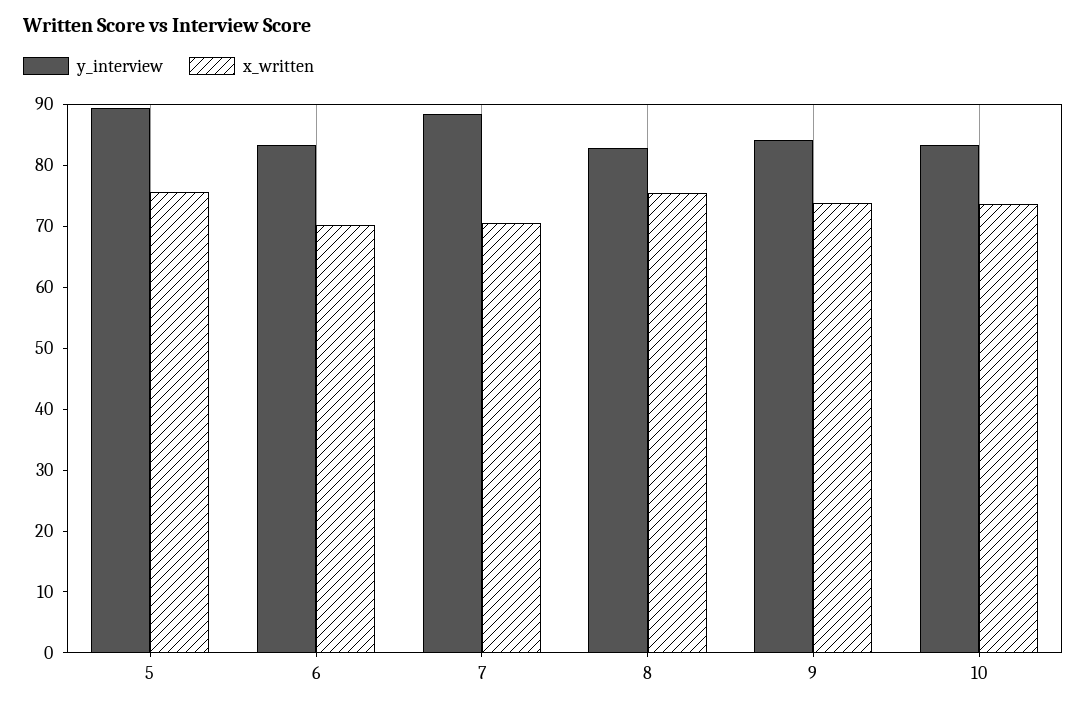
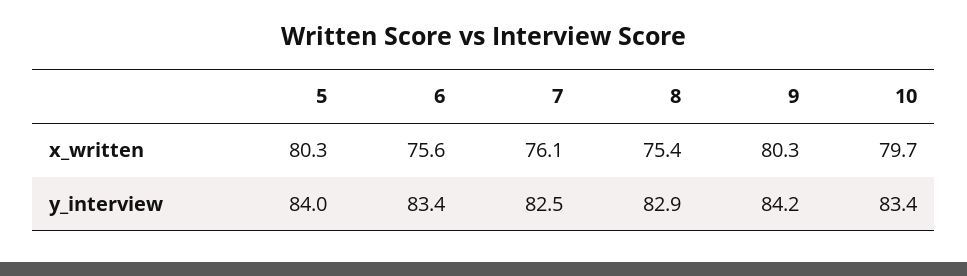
  {
    "y_interview": {
-     "5": 90,
+     "5": 84,
      "6": 83.4,
-     "7": 88,
+     "7": 82.5,
      "8": 82.9,
      "9": 84.2,
      "10": 83.4
    },
    "x_written": {
-     "5": 76,
+     "5": 80.3,
-     "6": 70,
+     "6": 75.6,
-     "7": 70,
+     "7": 76.1,
      "8": 75.4,
-     "9": 74,
+     "9": 80.3,
-     "10": 74
+     "10": 79.7
    }
  }

